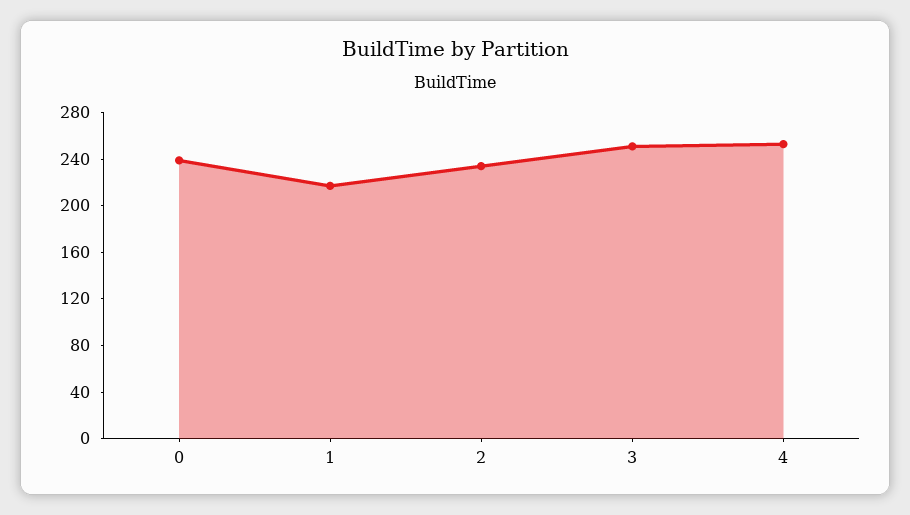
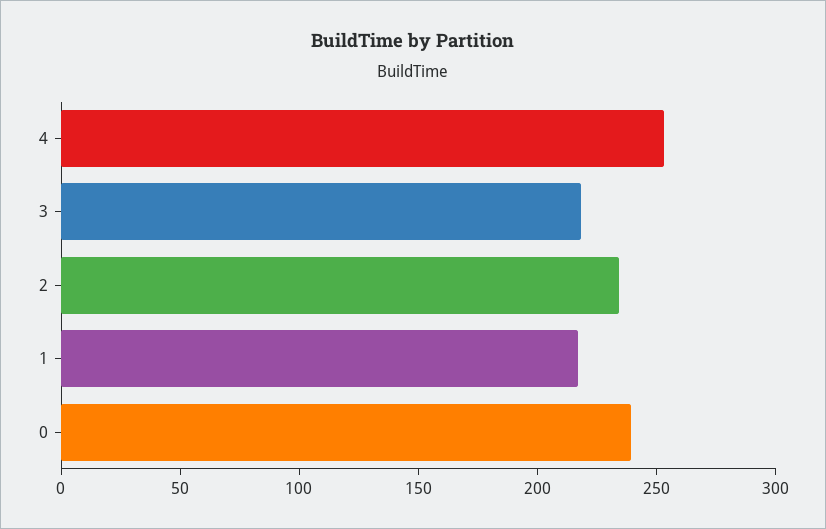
  {
    "0": 240,
    "1": 220,
    "2": 230,
-   "3": 250,
+   "3": 220,
    "4": 250
  }

